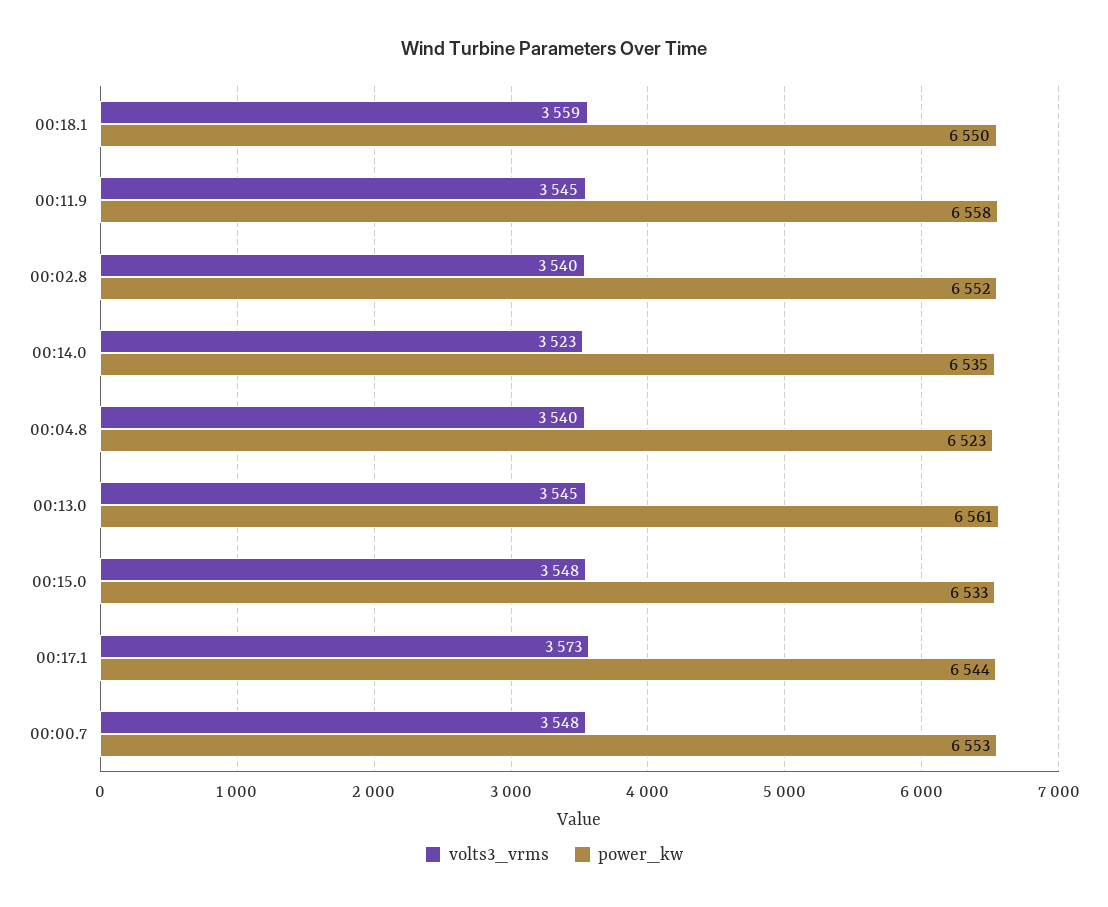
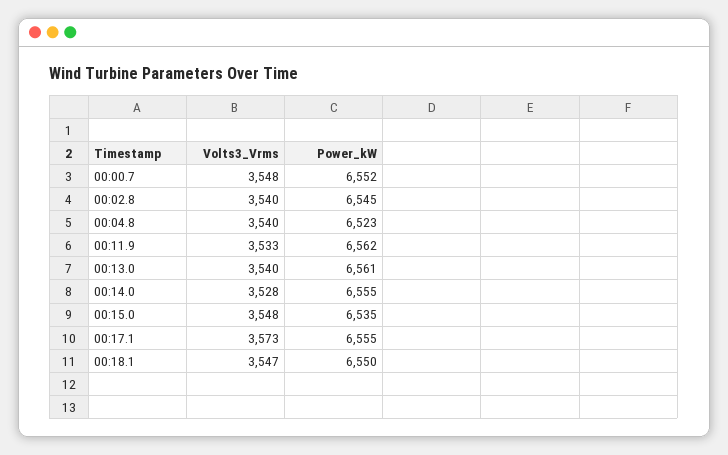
  {
    "volts3_vrms": {
-     "00:18.1": 3559,
+     "00:18.1": 3547,
-     "00:11.9": 3545,
+     "00:11.9": 3533,
      "00:02.8": 3540,
-     "00:14.0": 3523,
+     "00:14.0": 3528,
      "00:04.8": 3540,
-     "00:13.0": 3545,
+     "00:13.0": 3540,
      "00:15.0": 3548,
      "00:17.1": 3573,
      "00:00.7": 3548
    },
    "power_kw": {
      "00:18.1": 6550,
-     "00:11.9": 6558,
+     "00:11.9": 6562,
-     "00:02.8": 6552,
+     "00:02.8": 6545,
-     "00:14.0": 6535,
+     "00:14.0": 6555,
      "00:04.8": 6523,
      "00:13.0": 6561,
-     "00:15.0": 6533,
+     "00:15.0": 6535,
-     "00:17.1": 6544,
+     "00:17.1": 6555,
-     "00:00.7": 6553
+     "00:00.7": 6552
    }
  }

